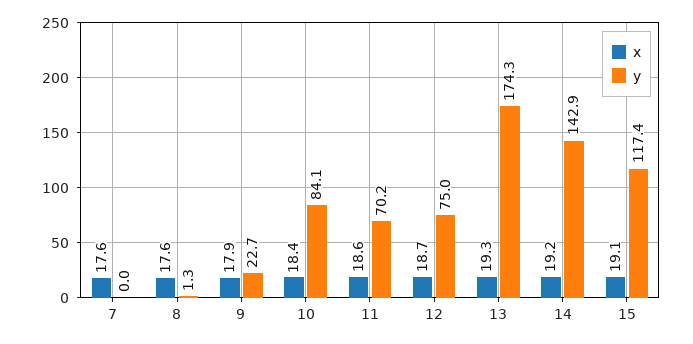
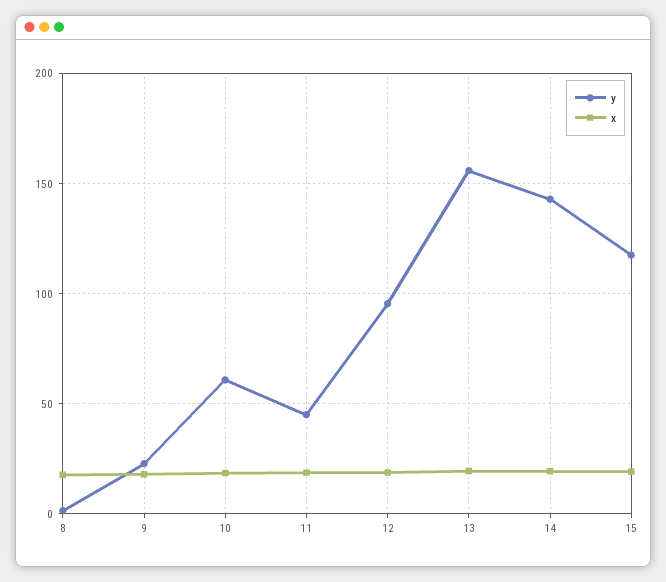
  {
    "x": {
-     "7": 17.6,
      "8": 17.6,
      "9": 17.9,
      "10": 18.4,
      "11": 18.6,
      "12": 18.7,
      "13": 19.3,
      "14": 19.2,
      "15": 19.1
    },
    "y": {
-     "7": 0,
      "8": 1.3,
      "9": 22.7,
-     "10": 84.1,
+     "10": 60,
-     "11": 70.2,
+     "11": 45,
-     "12": 75,
+     "12": 95,
-     "13": 174.3,
+     "13": 155,
      "14": 142.9,
      "15": 117.4
    }
  }

